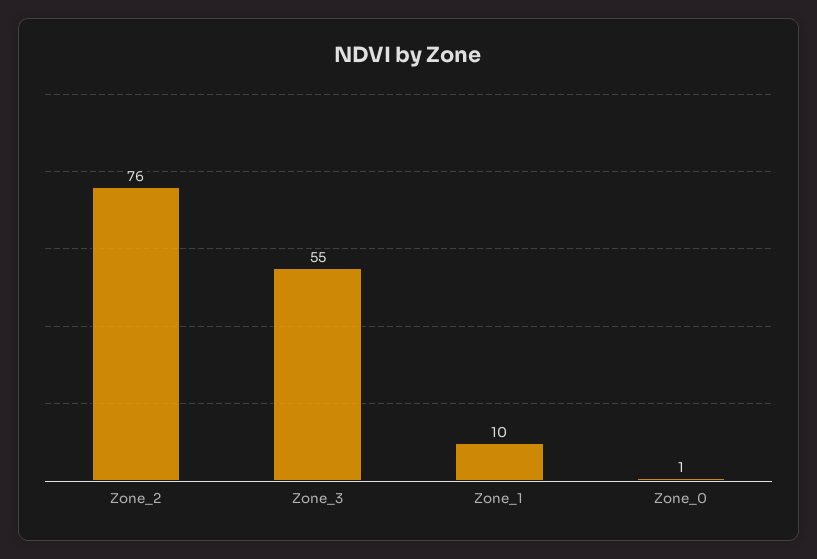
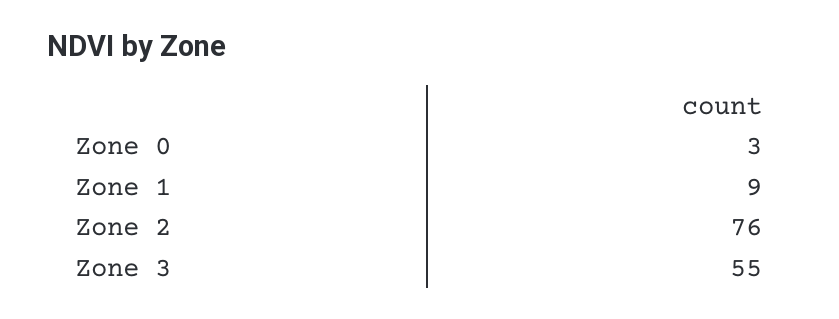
  {
    "Zone_2": 76,
    "Zone_3": 55,
-   "Zone_1": 10,
+   "Zone_1": 9,
-   "Zone_0": 1
+   "Zone_0": 3
  }

